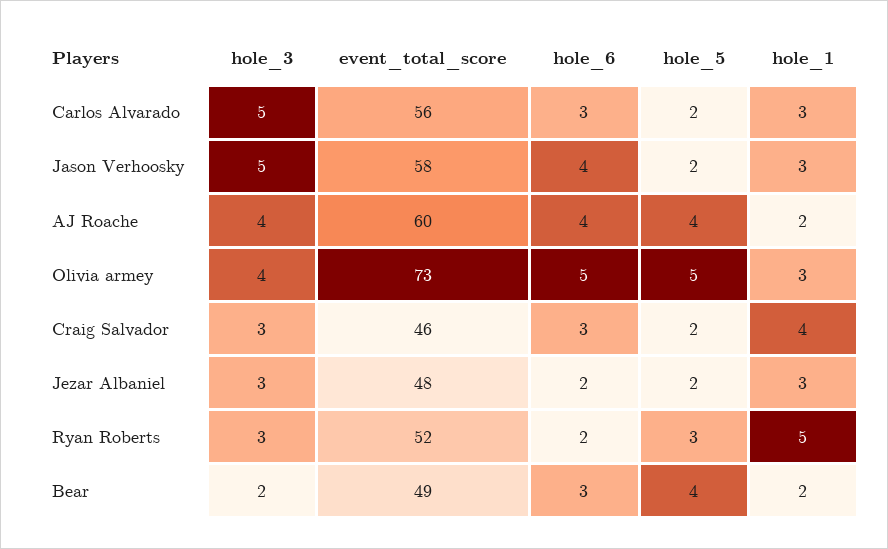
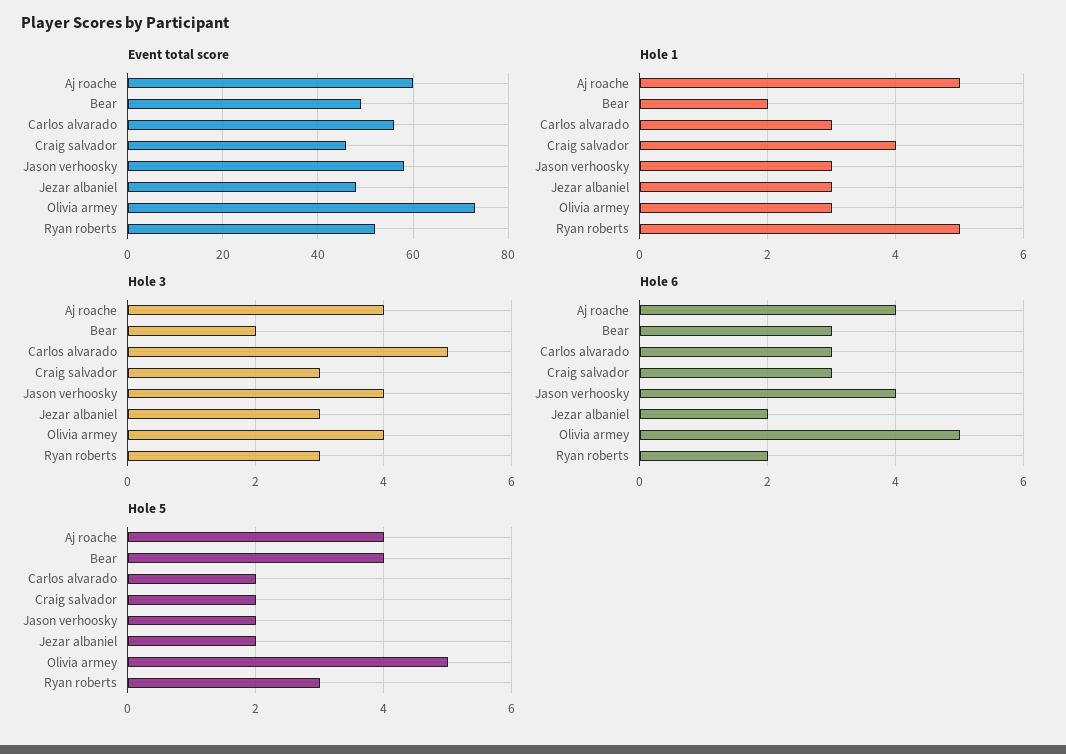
  {
    "hole_3": {
      "Carlos Alvarado": 5,
-     "Jason Verhoosky": 5,
+     "Jason Verhoosky": 4,
      "AJ Roache": 4,
      "Olivia armey": 4,
      "Craig Salvador": 3,
      "Jezar Albaniel": 3,
      "Ryan Roberts": 3,
      "Bear": 2
    },
    "event_total_score": {
      "Carlos Alvarado": 56,
      "Jason Verhoosky": 58,
      "AJ Roache": 60,
      "Olivia armey": 73,
      "Craig Salvador": 46,
      "Jezar Albaniel": 48,
      "Ryan Roberts": 52,
      "Bear": 49
    },
    "hole_6": {
      "Carlos Alvarado": 3,
      "Jason Verhoosky": 4,
      "AJ Roache": 4,
      "Olivia armey": 5,
      "Craig Salvador": 3,
      "Jezar Albaniel": 2,
      "Ryan Roberts": 2,
      "Bear": 3
    },
    "hole_5": {
      "Carlos Alvarado": 2,
      "Jason Verhoosky": 2,
      "AJ Roache": 4,
      "Olivia armey": 5,
      "Craig Salvador": 2,
      "Jezar Albaniel": 2,
      "Ryan Roberts": 3,
      "Bear": 4
    },
    "hole_1": {
      "Carlos Alvarado": 3,
      "Jason Verhoosky": 3,
-     "AJ Roache": 2,
+     "AJ Roache": 5,
      "Olivia armey": 3,
      "Craig Salvador": 4,
      "Jezar Albaniel": 3,
      "Ryan Roberts": 5,
      "Bear": 2
    }
  }

